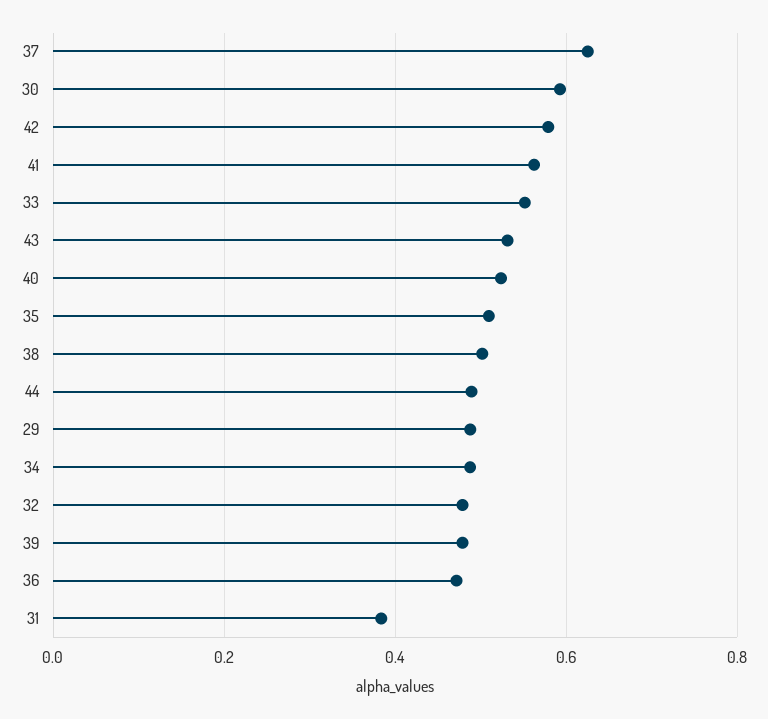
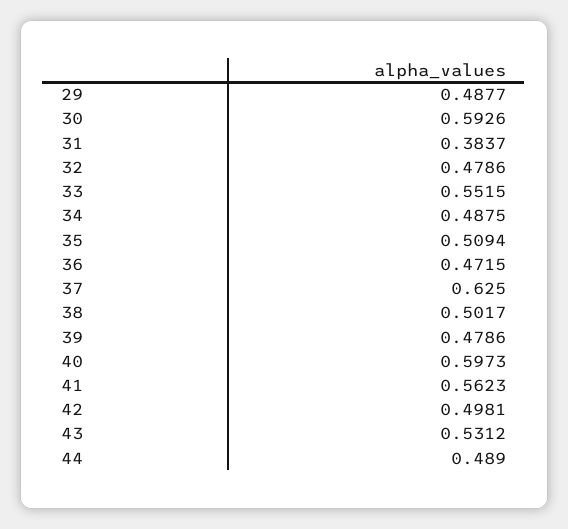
  {
    "37": 0.625,
    "30": 0.5926,
-   "42": 0.58,
+   "42": 0.4981,
    "41": 0.5623,
    "33": 0.5515,
    "43": 0.5312,
-   "40": 0.52,
+   "40": 0.5973,
    "35": 0.5094,
    "38": 0.5017,
    "44": 0.489,
    "29": 0.4877,
    "34": 0.4875,
    "32": 0.4786,
    "39": 0.4786,
    "36": 0.4715,
    "31": 0.3837
  }

